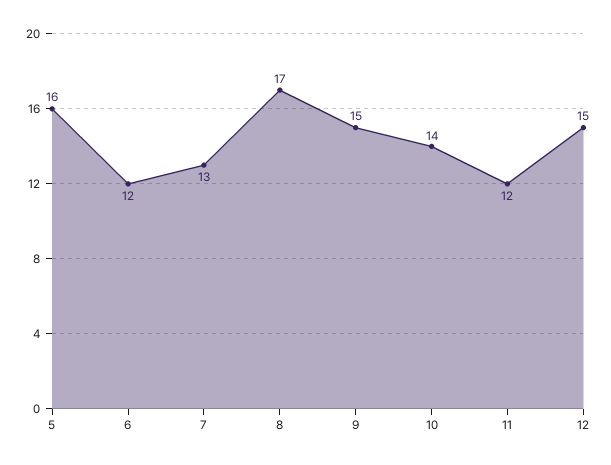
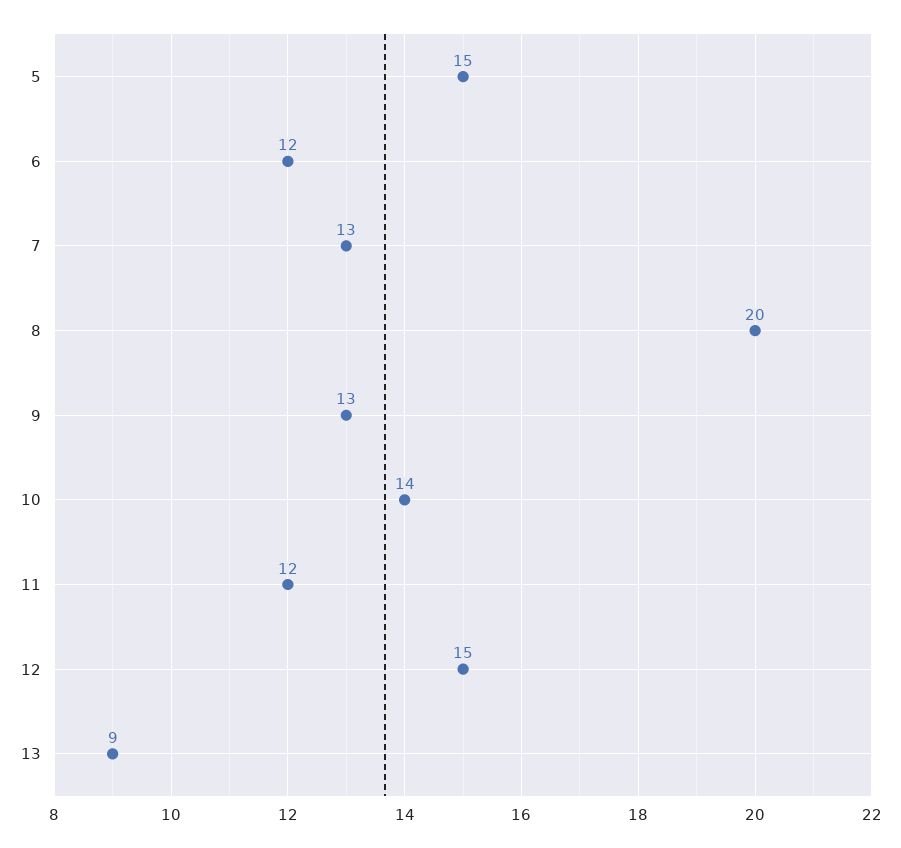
  {
-   "5": 16,
+   "5": 15,
    "6": 12,
    "7": 13,
-   "8": 17,
+   "8": 20,
-   "9": 15,
+   "9": 13,
    "10": 14,
    "11": 12,
-   "12": 15
+   "12": 15,
+   "13": 9
  }

